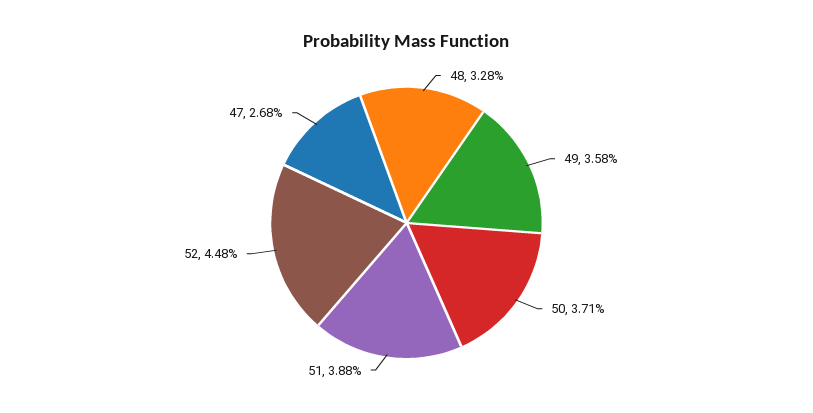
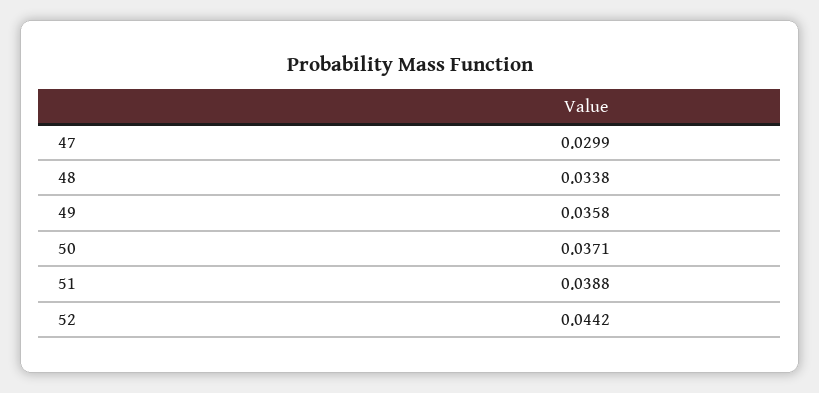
  {
-   "48": 0.0328,
+   "48": 0.0338,
    "49": 0.0358,
    "50": 0.0371,
    "51": 0.0388,
-   "52": 0.0448,
+   "52": 0.0442,
-   "47": 0.0268
+   "47": 0.0299
  }

